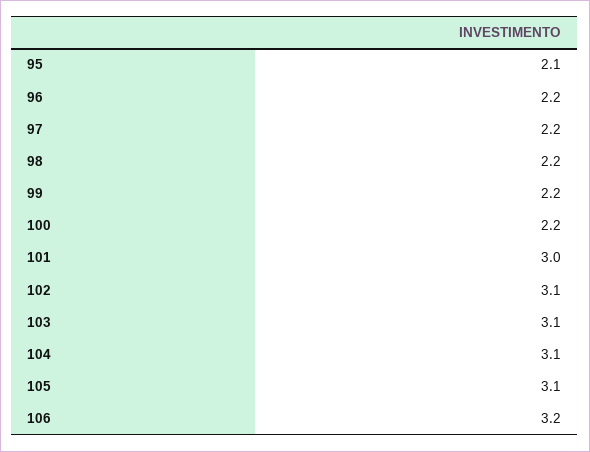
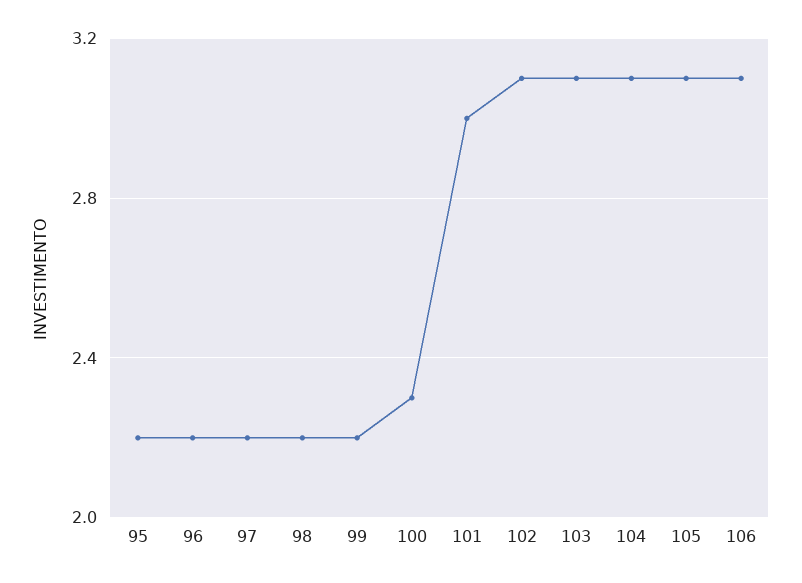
  {
-   "95": 2.1,
+   "95": 2.2,
    "96": 2.2,
    "97": 2.2,
    "98": 2.2,
    "99": 2.2,
-   "100": 2.2,
+   "100": 2.3,
    "101": 3,
    "102": 3.1,
    "103": 3.1,
    "104": 3.1,
    "105": 3.1,
-   "106": 3.2
+   "106": 3.1
  }

